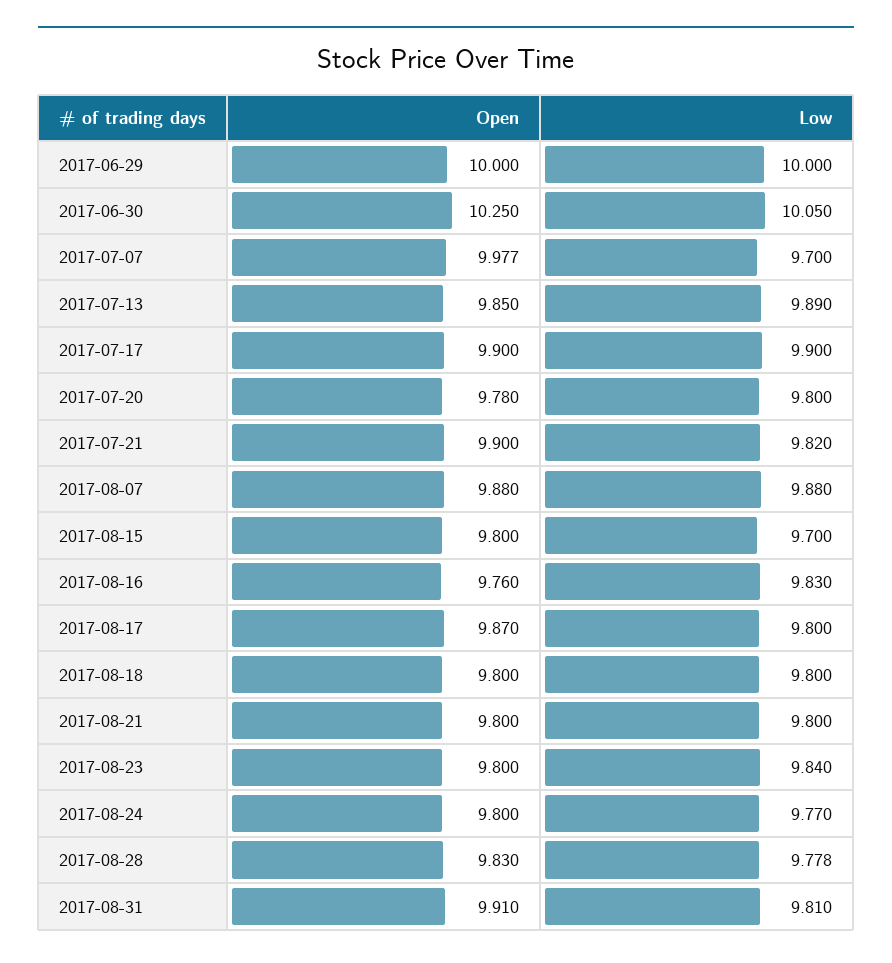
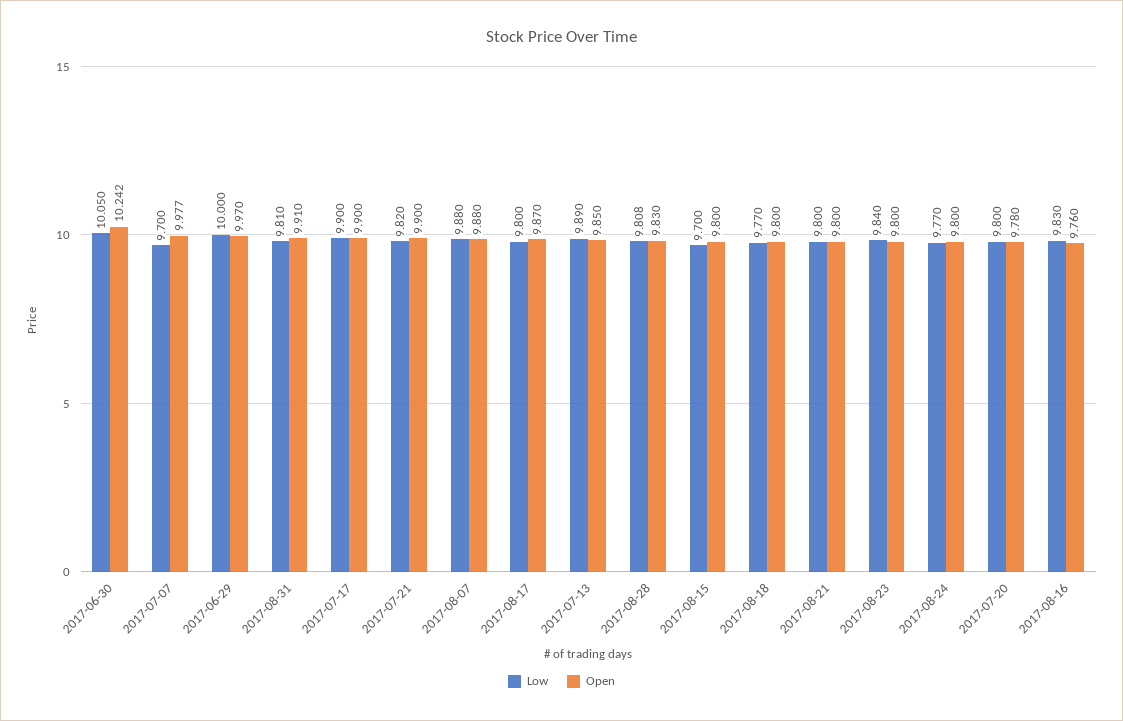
  {
    "Open": {
-     "2017-06-29": 10,
+     "2017-06-29": 9.97,
-     "2017-06-30": 10.25,
+     "2017-06-30": 10.242,
      "2017-07-07": 9.977,
      "2017-07-13": 9.85,
      "2017-07-17": 9.9,
      "2017-07-20": 9.78,
      "2017-07-21": 9.9,
      "2017-08-07": 9.88,
      "2017-08-15": 9.8,
      "2017-08-16": 9.76,
      "2017-08-17": 9.87,
      "2017-08-18": 9.8,
      "2017-08-21": 9.8,
      "2017-08-23": 9.8,
      "2017-08-24": 9.8,
      "2017-08-28": 9.83,
      "2017-08-31": 9.91
    },
    "Low": {
      "2017-06-29": 10,
      "2017-06-30": 10.05,
      "2017-07-07": 9.7,
      "2017-07-13": 9.89,
      "2017-07-17": 9.9,
      "2017-07-20": 9.8,
      "2017-07-21": 9.82,
      "2017-08-07": 9.88,
      "2017-08-15": 9.7,
      "2017-08-16": 9.83,
      "2017-08-17": 9.8,
-     "2017-08-18": 9.8,
+     "2017-08-18": 9.77,
      "2017-08-21": 9.8,
      "2017-08-23": 9.84,
      "2017-08-24": 9.77,
-     "2017-08-28": 9.778,
+     "2017-08-28": 9.808,
      "2017-08-31": 9.81
    }
  }

